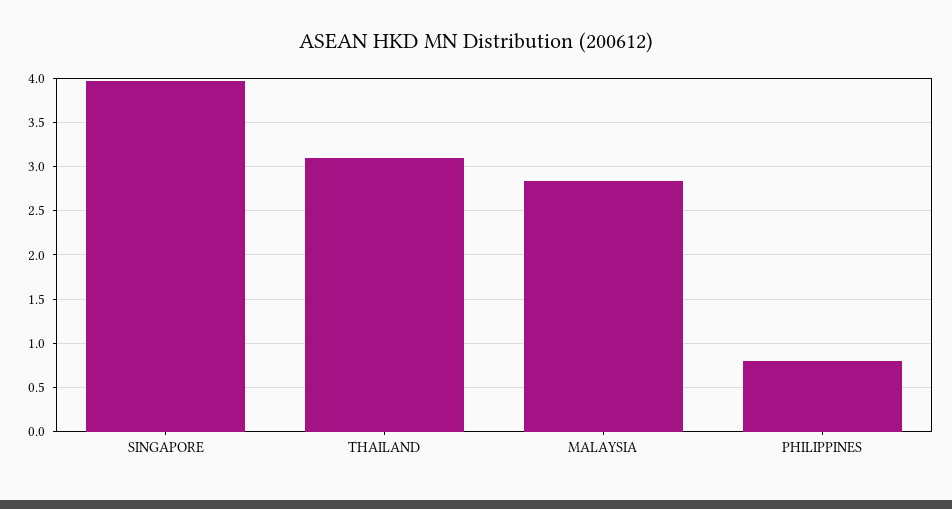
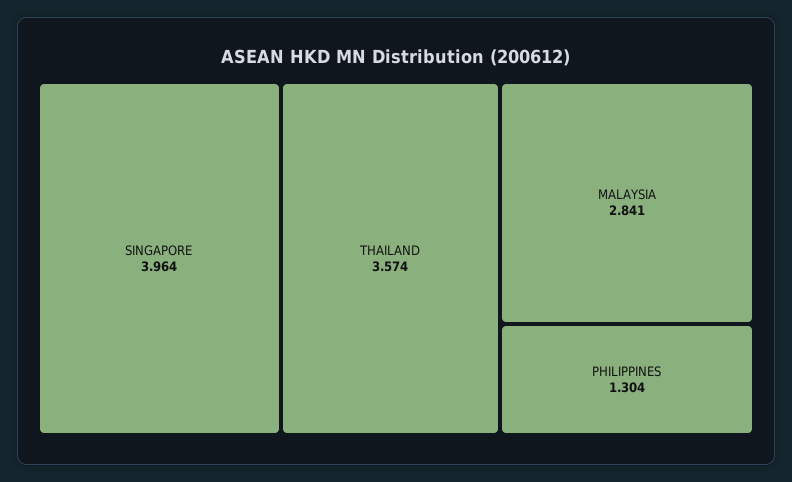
  {
    "SINGAPORE": 3.964,
-   "THAILAND": 3.1,
+   "THAILAND": 3.574,
    "MALAYSIA": 2.841,
-   "PHILIPPINES": 0.8
+   "PHILIPPINES": 1.304
  }

